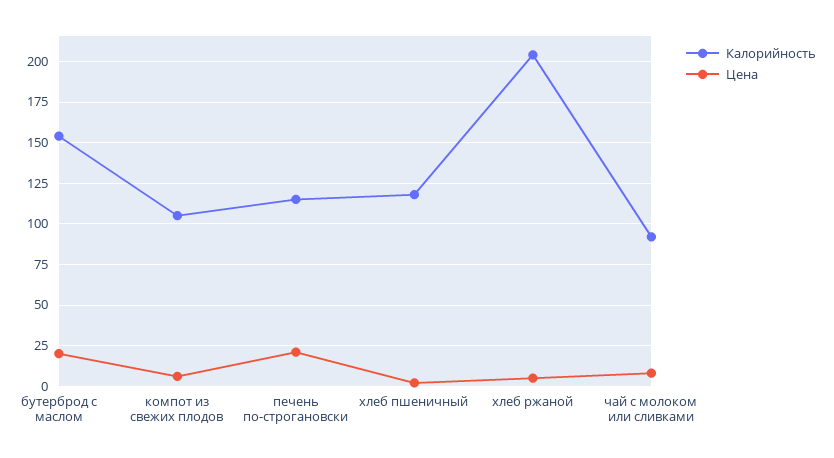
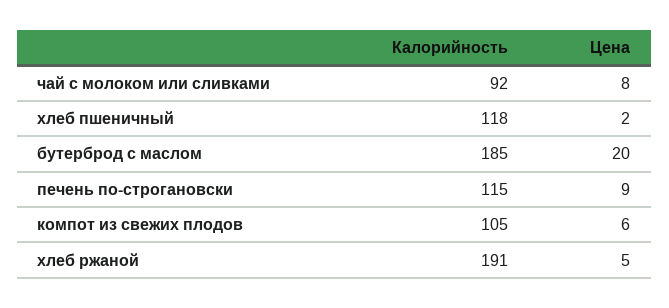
  {
    "Калорийность": {
-     "бутерброд с маслом": 155,
+     "бутерброд с маслом": 185,
      "компот из свежих плодов": 105,
      "печень по-строгановски": 115,
      "хлеб пшеничный": 118,
-     "хлеб ржаной": 205,
+     "хлеб ржаной": 191,
      "чай с молоком или сливками": 92
    },
    "Цена": {
      "бутерброд с маслом": 20,
      "компот из свежих плодов": 6,
-     "печень по-строгановски": 20,
+     "печень по-строгановски": 9,
      "хлеб пшеничный": 2,
      "хлеб ржаной": 5,
      "чай с молоком или сливками": 8
    }
  }

